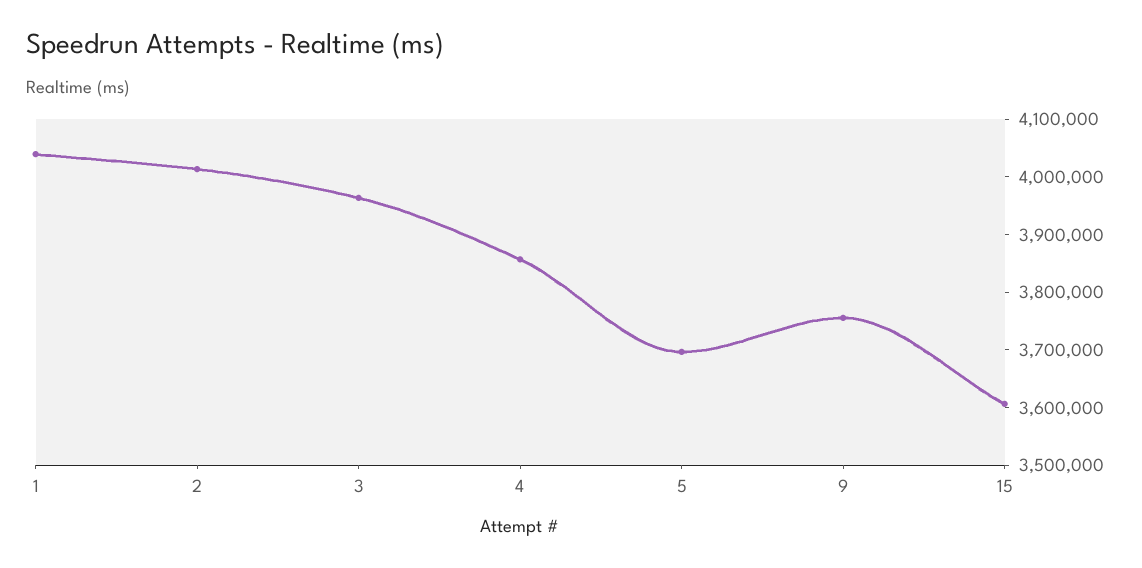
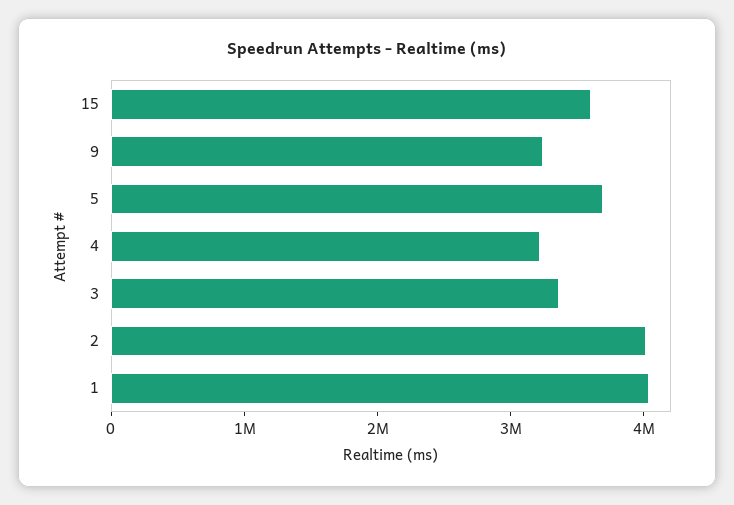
  {
    "1": 4040000,
    "2": 4020000,
-   "3": 3960000,
+   "3": 3400000,
-   "4": 3860000,
+   "4": 3200000,
    "5": 3700000,
-   "9": 3760000,
+   "9": 3200000,
    "15": 3600000
  }

